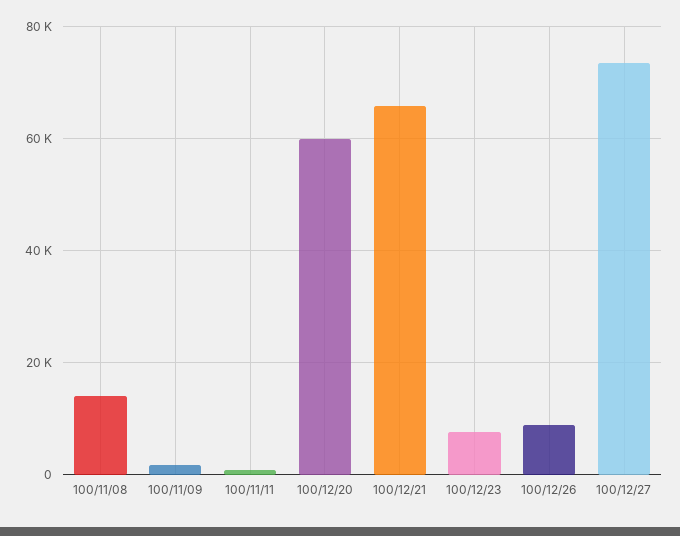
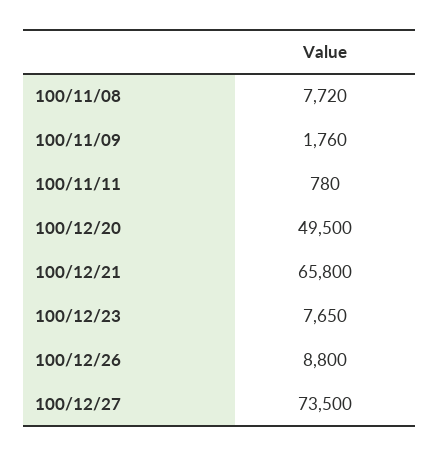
  {
-   "100/11/08": 14000,
+   "100/11/08": 7720,
    "100/11/09": 1760,
    "100/11/11": 780,
-   "100/12/20": 60000,
+   "100/12/20": 49500,
    "100/12/21": 65800,
    "100/12/23": 7650,
    "100/12/26": 8800,
    "100/12/27": 73500
  }

